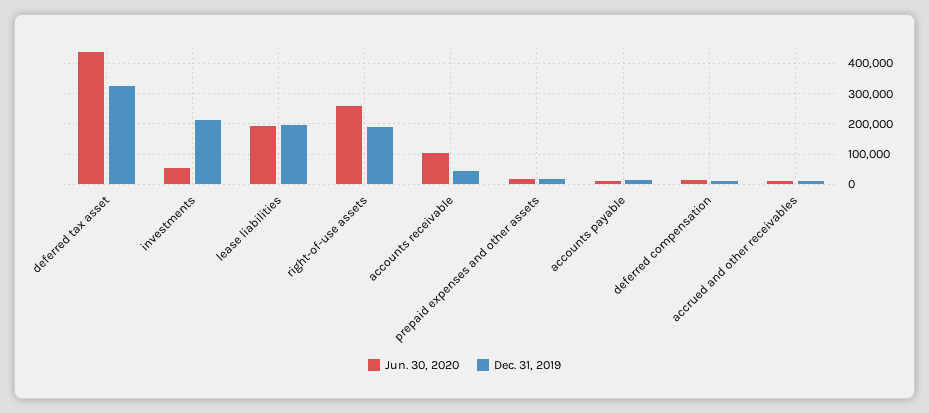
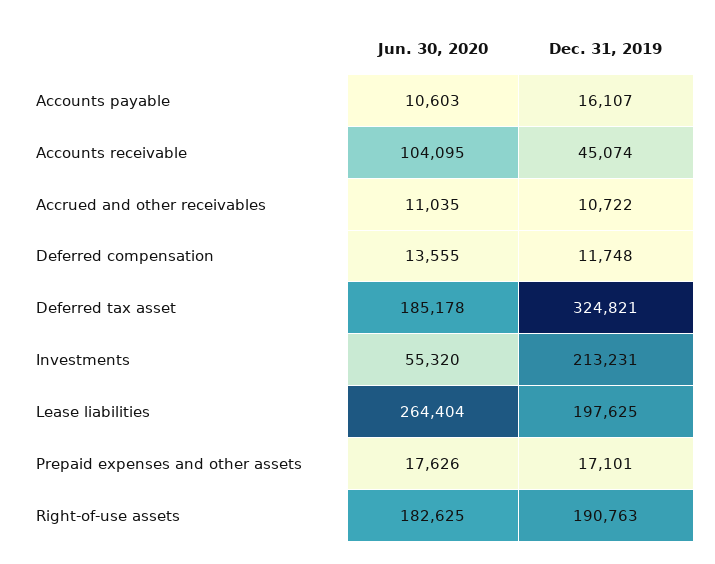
  {
    "Jun. 30, 2020": {
-     "deferred tax asset": 440000,
+     "deferred tax asset": 185178,
      "investments": 55320,
-     "lease liabilities": 200000,
+     "lease liabilities": 264404,
-     "right-of-use assets": 260000,
+     "right-of-use assets": 182625,
      "accounts receivable": 104095,
      "prepaid expenses and other assets": 17626,
      "accounts payable": 10603,
      "deferred compensation": 13555,
      "accrued and other receivables": 11035
    },
    "Dec. 31, 2019": {
      "deferred tax asset": 324821,
      "investments": 213231,
      "lease liabilities": 197625,
      "right-of-use assets": 190763,
      "accounts receivable": 45074,
      "prepaid expenses and other assets": 17101,
      "accounts payable": 16107,
      "deferred compensation": 11748,
      "accrued and other receivables": 10722
    }
  }

